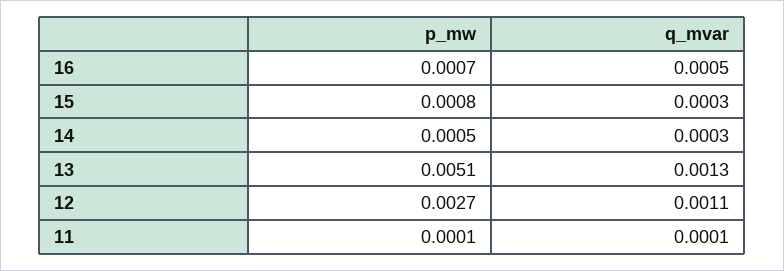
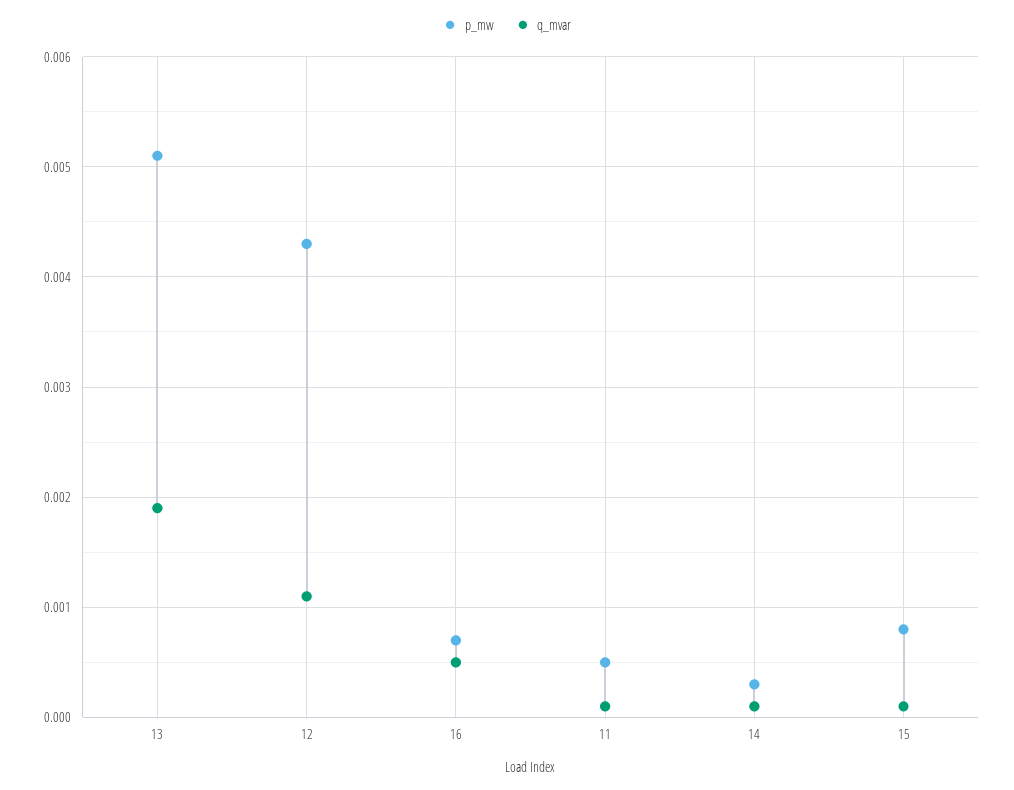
  {
    "p_mw": {
      "16": 0.0007,
      "15": 0.0008,
-     "14": 0.0005,
+     "14": 0.0003,
      "13": 0.0051,
-     "12": 0.0027,
+     "12": 0.0043,
-     "11": 0.0001
+     "11": 0.0005
    },
    "q_mvar": {
      "16": 0.0005,
-     "15": 0.0003,
+     "15": 0.0001,
-     "14": 0.0003,
+     "14": 0.0001,
-     "13": 0.0013,
+     "13": 0.0019,
      "12": 0.0011,
      "11": 0.0001
    }
  }

